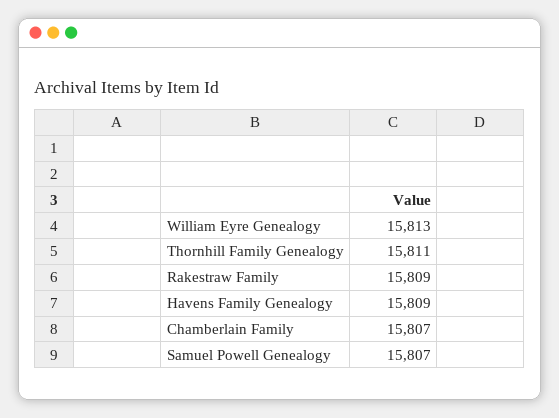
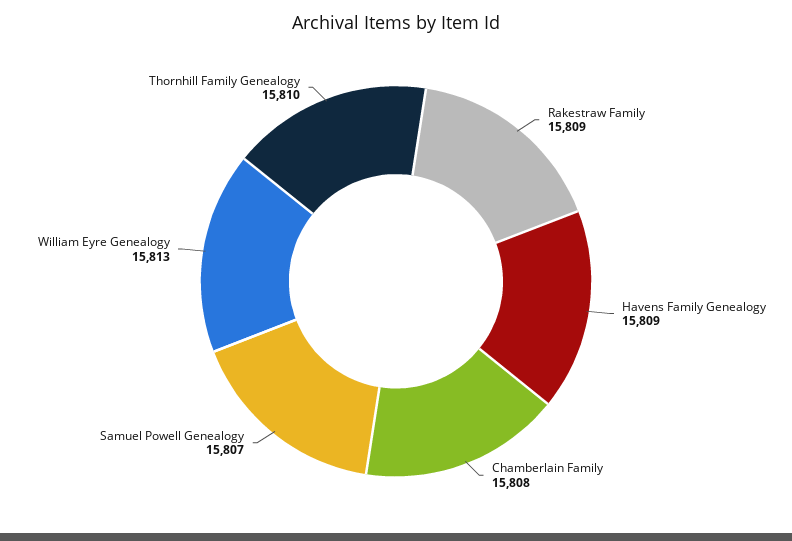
  {
    "William Eyre Genealogy": 15813,
-   "Thornhill Family Genealogy": 15811,
+   "Thornhill Family Genealogy": 15810,
    "Rakestraw Family": 15809,
    "Havens Family Genealogy": 15809,
-   "Chamberlain Family": 15807,
+   "Chamberlain Family": 15808,
    "Samuel Powell Genealogy": 15807
  }

